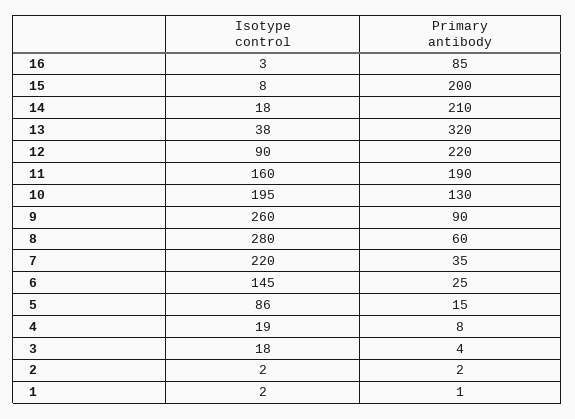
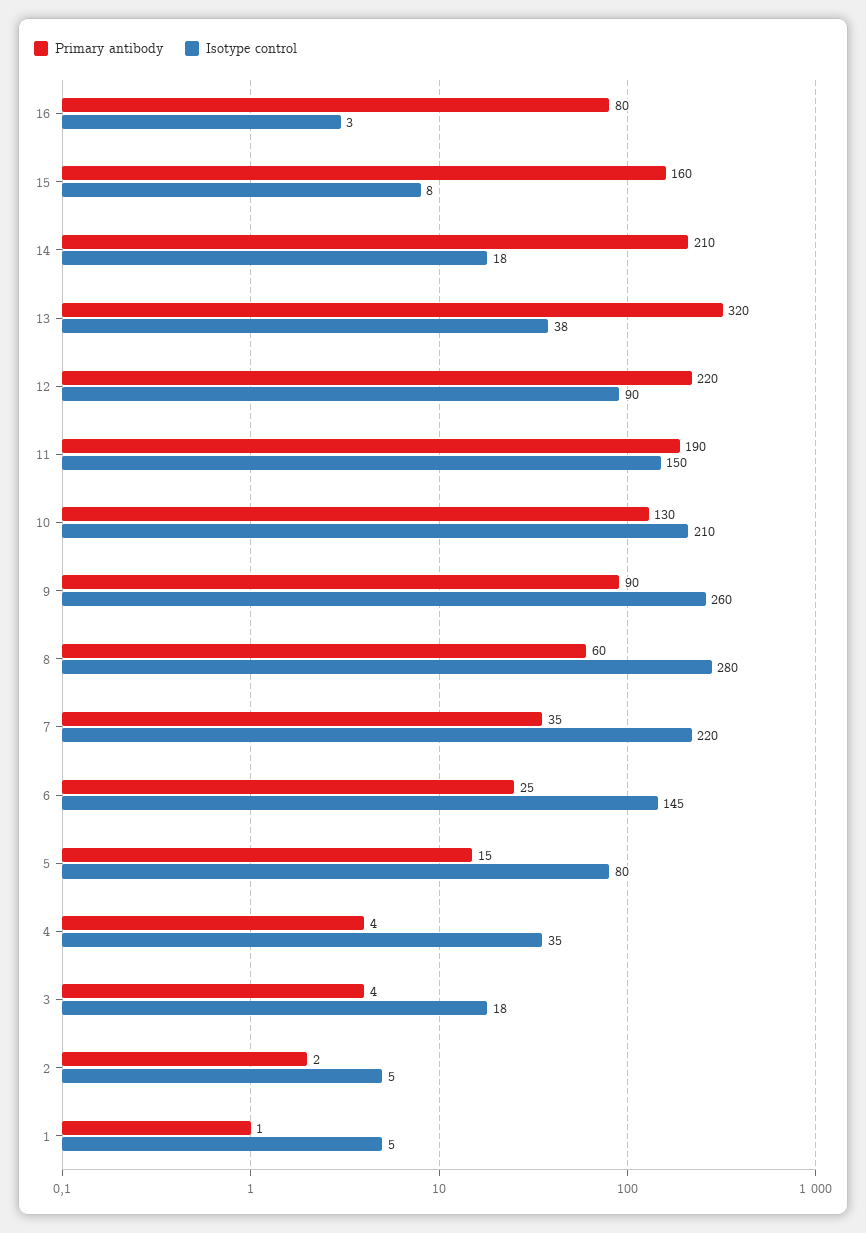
  {
    "Isotype control": {
      "16": 3,
      "15": 8,
      "14": 18,
      "13": 38,
      "12": 90,
-     "11": 160,
+     "11": 150,
-     "10": 195,
+     "10": 210,
      "9": 260,
      "8": 280,
      "7": 220,
      "6": 145,
-     "5": 86,
+     "5": 80,
-     "4": 19,
+     "4": 35,
      "3": 18,
-     "2": 2,
+     "2": 5,
-     "1": 2
+     "1": 5
    },
    "Primary antibody": {
-     "16": 85,
+     "16": 80,
-     "15": 200,
+     "15": 160,
      "14": 210,
      "13": 320,
      "12": 220,
      "11": 190,
      "10": 130,
      "9": 90,
      "8": 60,
      "7": 35,
      "6": 25,
      "5": 15,
-     "4": 8,
+     "4": 4,
      "3": 4,
      "2": 2,
      "1": 1
    }
  }

